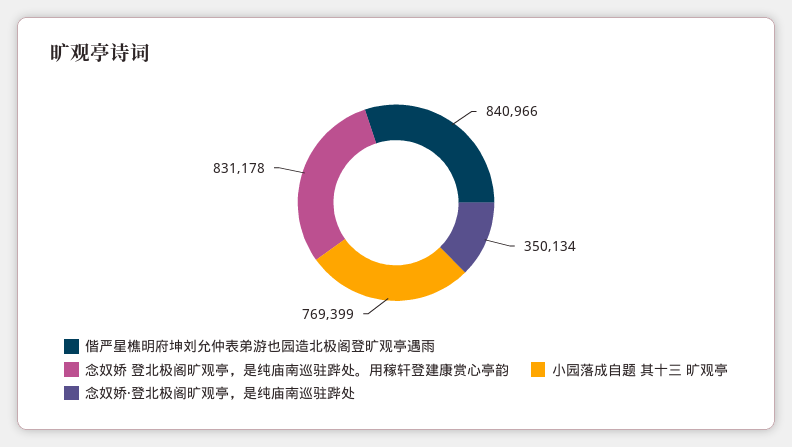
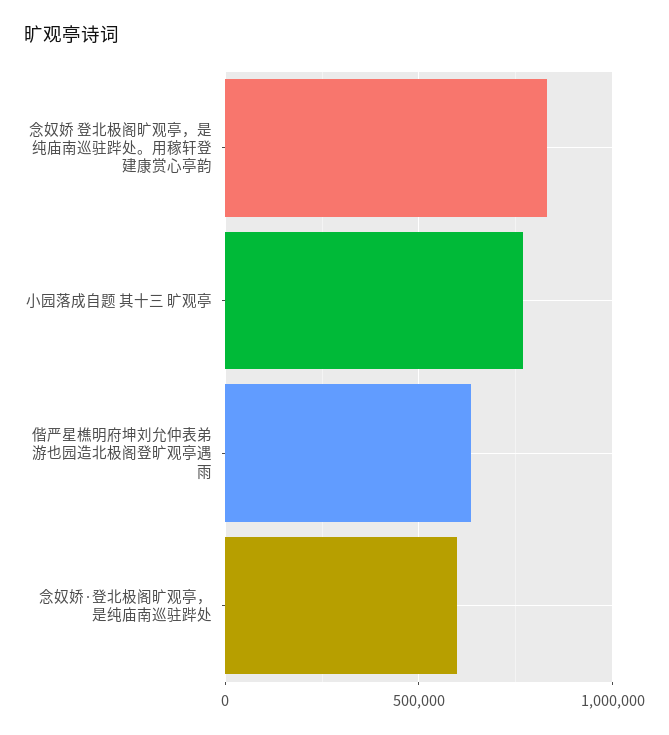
  {
-   "偕严星樵明府坤刘允仲表弟游也园造北极阁登旷观亭遇雨": 840966,
+   "偕严星樵明府坤刘允仲表弟游也园造北极阁登旷观亭遇雨": 650000,
    "念奴娇 登北极阁旷观亭，是纯庙南巡驻跸处。用稼轩登建康赏心亭韵": 831178,
    "小园落成自题 其十三 旷观亭": 769399,
-   "念奴娇·登北极阁旷观亭，是纯庙南巡驻跸处": 350134
+   "念奴娇·登北极阁旷观亭，是纯庙南巡驻跸处": 600000
  }

